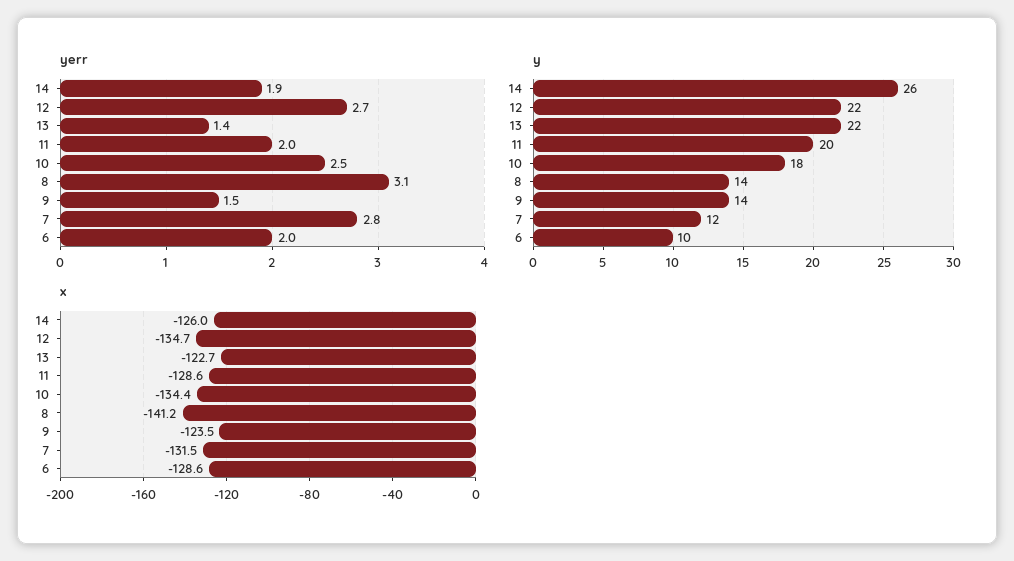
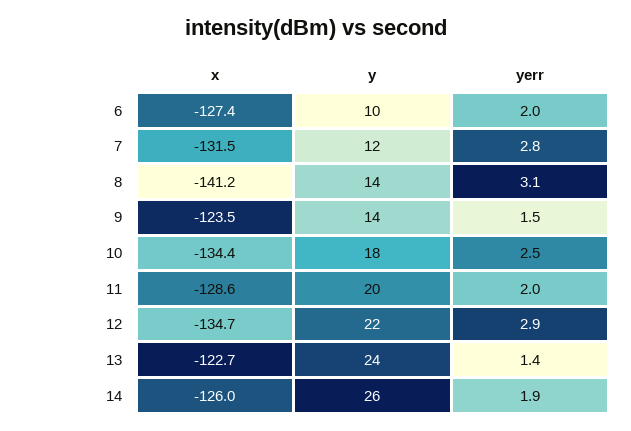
  {
    "yerr": {
      "14": 1.9,
-     "12": 2.7,
+     "12": 2.9,
      "13": 1.4,
      "11": 2,
      "10": 2.5,
      "8": 3.1,
      "9": 1.5,
      "7": 2.8,
      "6": 2
    },
    "y": {
      "14": 26,
      "12": 22,
-     "13": 22,
+     "13": 24,
      "11": 20,
      "10": 18,
      "8": 14,
      "9": 14,
      "7": 12,
      "6": 10
    },
    "x": {
      "14": -126,
      "12": -134.7,
      "13": -122.7,
      "11": -128.6,
      "10": -134.4,
      "8": -141.2,
      "9": -123.5,
      "7": -131.5,
-     "6": -128.6
+     "6": -127.4
    }
  }

